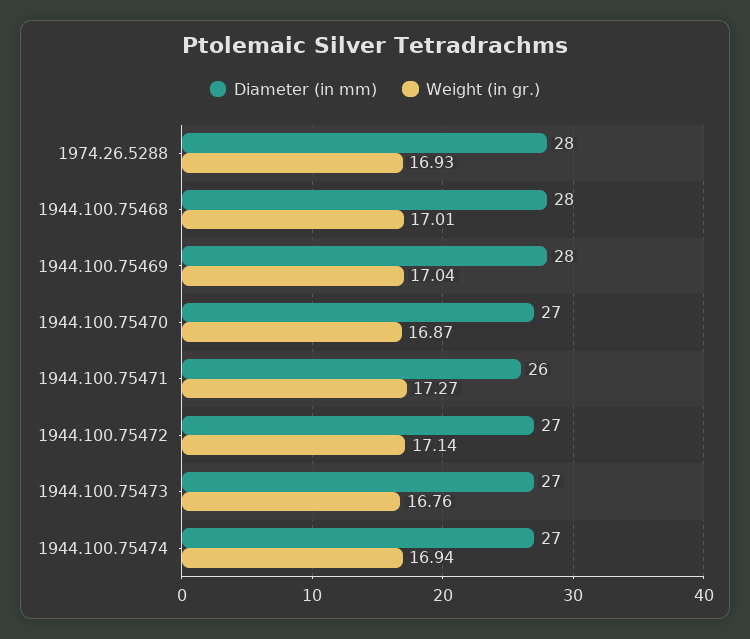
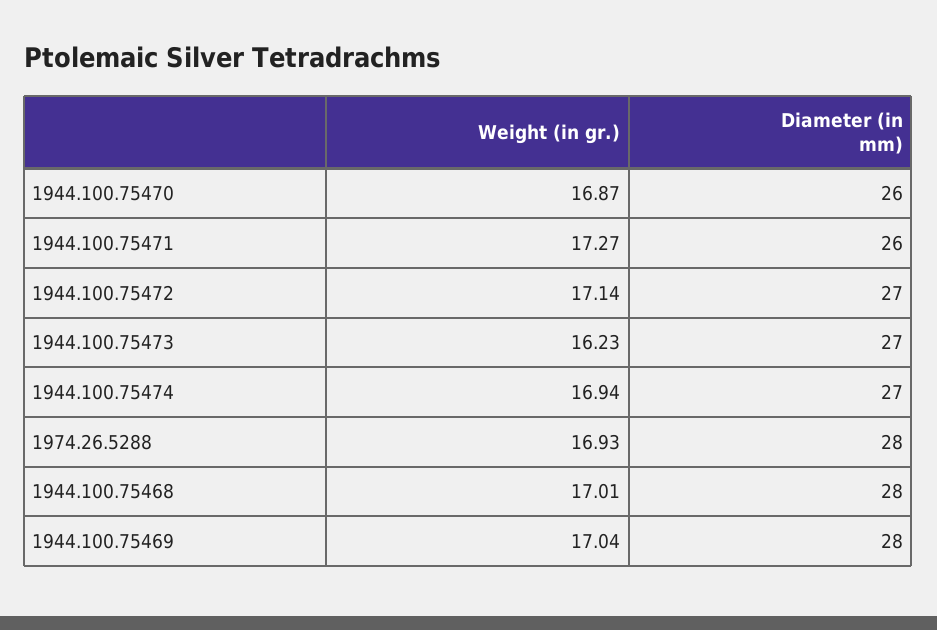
  {
    "Diameter (in mm)": {
      "1974.26.5288": 28,
      "1944.100.75468": 28,
      "1944.100.75469": 28,
-     "1944.100.75470": 27,
+     "1944.100.75470": 26,
      "1944.100.75471": 26,
      "1944.100.75472": 27,
      "1944.100.75473": 27,
      "1944.100.75474": 27
    },
    "Weight (in gr.)": {
      "1974.26.5288": 16.93,
      "1944.100.75468": 17.01,
      "1944.100.75469": 17.04,
      "1944.100.75470": 16.87,
      "1944.100.75471": 17.27,
      "1944.100.75472": 17.14,
-     "1944.100.75473": 16.76,
+     "1944.100.75473": 16.23,
      "1944.100.75474": 16.94
    }
  }

